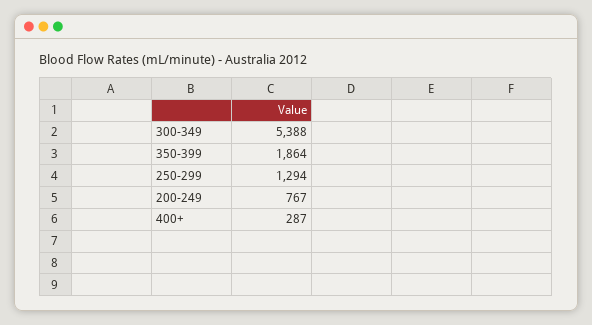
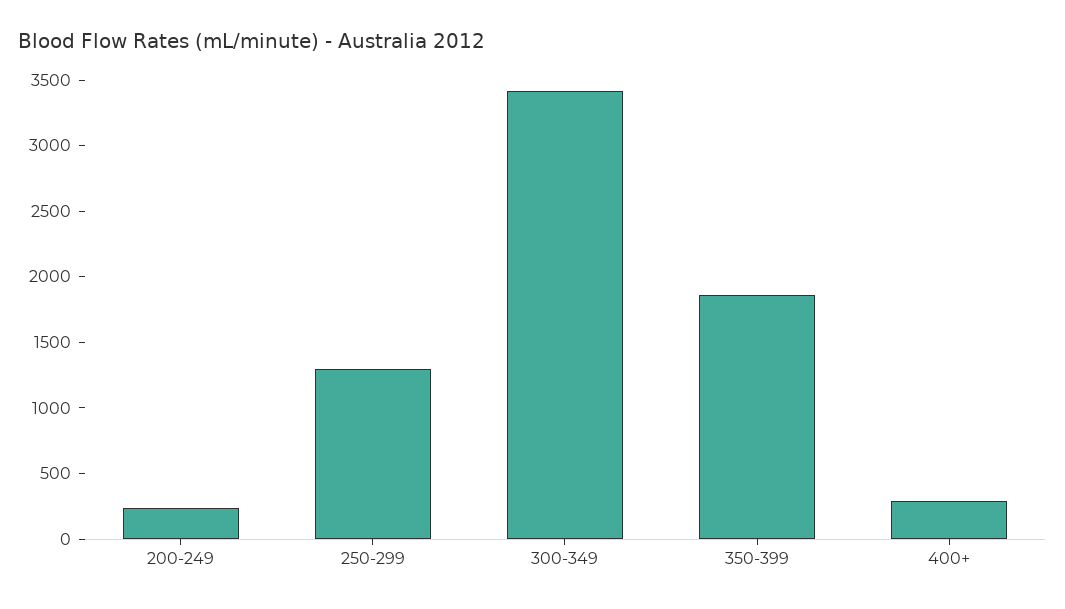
  {
-   "300-349": 5388,
+   "300-349": 3400,
    "350-399": 1864,
    "250-299": 1294,
-   "200-249": 767,
+   "200-249": 200,
    "400+": 287
  }

